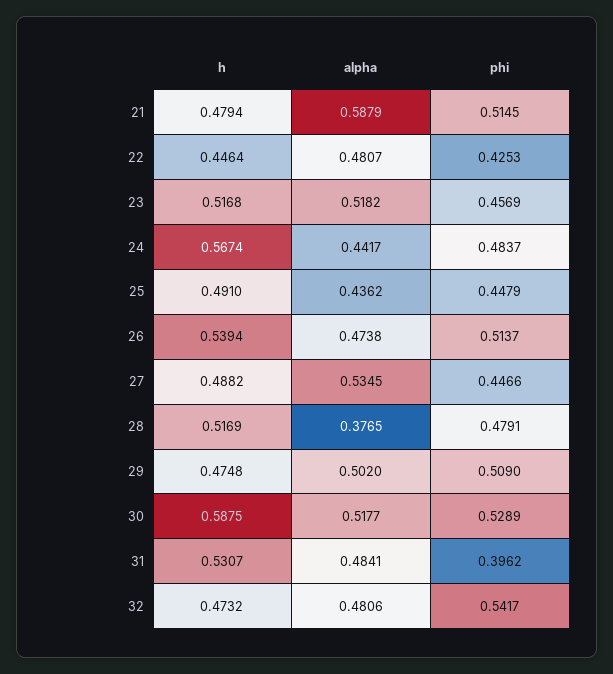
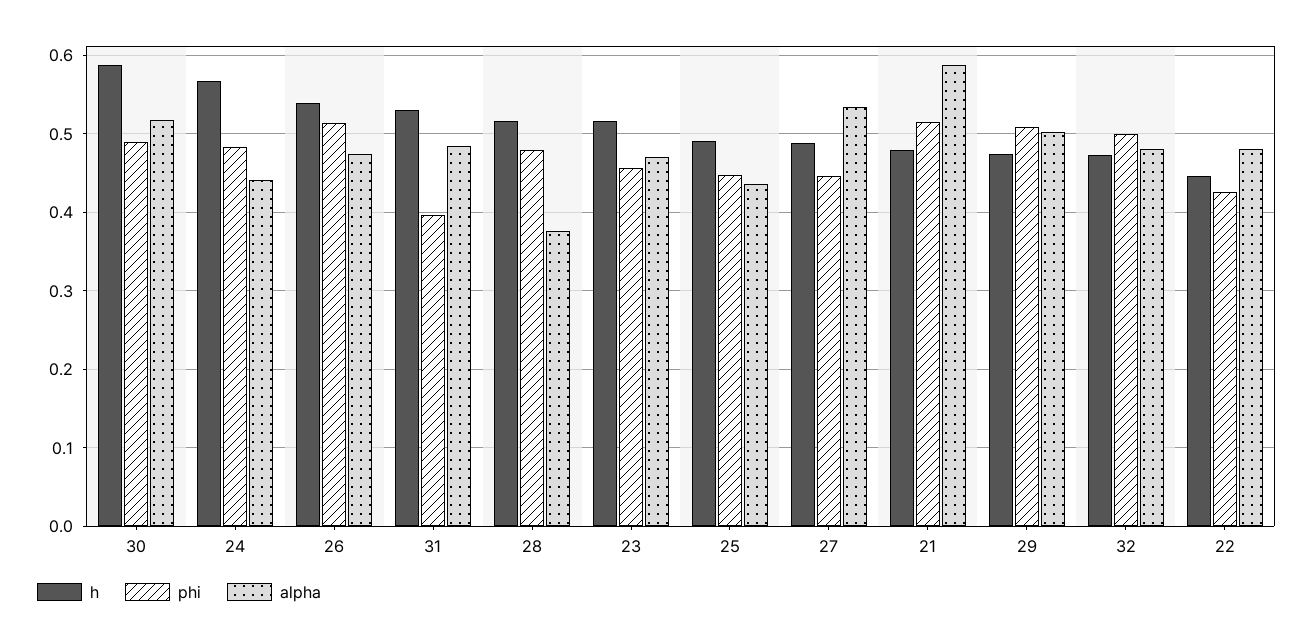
  {
    "h": {
      "21": 0.4794,
      "22": 0.4464,
      "23": 0.5168,
      "24": 0.5674,
      "25": 0.491,
      "26": 0.5394,
      "27": 0.4882,
      "28": 0.5169,
      "29": 0.4748,
      "30": 0.5875,
      "31": 0.5307,
      "32": 0.4732
    },
    "alpha": {
      "21": 0.5879,
      "22": 0.4807,
-     "23": 0.5182,
+     "23": 0.47,
      "24": 0.4417,
      "25": 0.4362,
      "26": 0.4738,
      "27": 0.5345,
      "28": 0.3765,
      "29": 0.502,
      "30": 0.5177,
      "31": 0.4841,
      "32": 0.4806
    },
    "phi": {
      "21": 0.5145,
      "22": 0.4253,
      "23": 0.4569,
      "24": 0.4837,
      "25": 0.4479,
      "26": 0.5137,
      "27": 0.4466,
      "28": 0.4791,
      "29": 0.509,
-     "30": 0.5289,
+     "30": 0.49,
      "31": 0.3962,
-     "32": 0.5417
+     "32": 0.5
    }
  }

